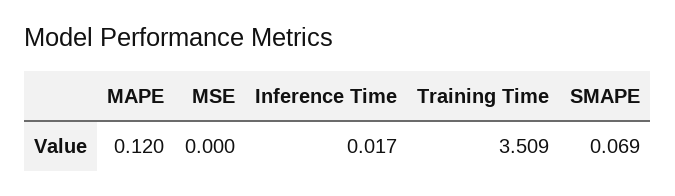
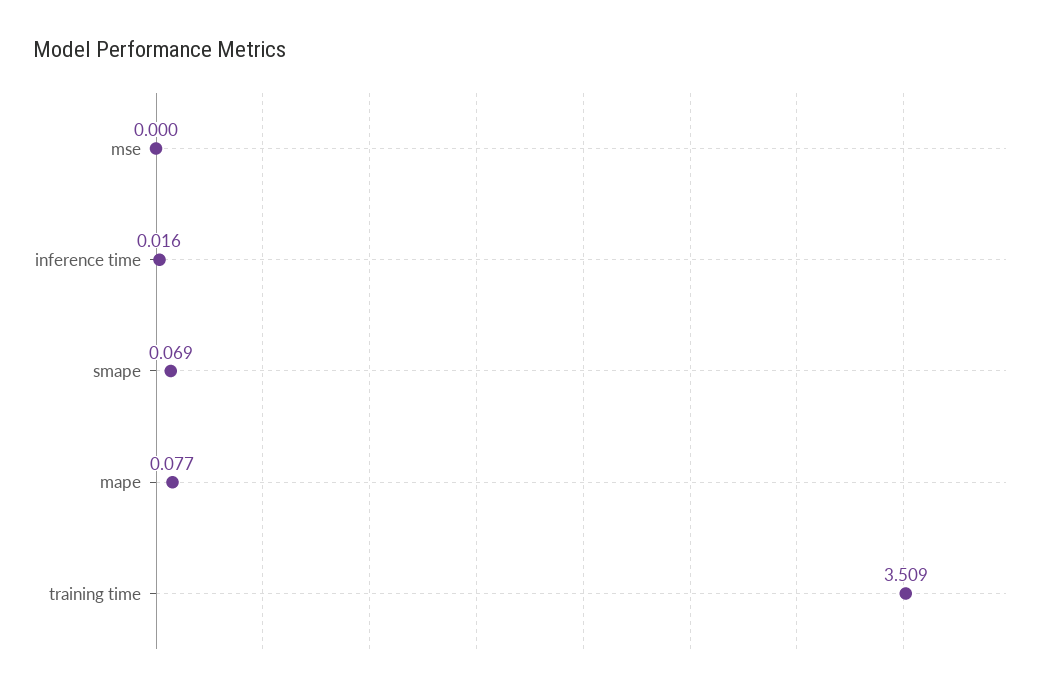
  {
-   "MAPE": 0.12,
+   "MAPE": 0.077,
    "MSE": 0,
-   "Inference Time": 0.017,
+   "Inference Time": 0.016,
    "Training Time": 3.509,
    "SMAPE": 0.069
  }

